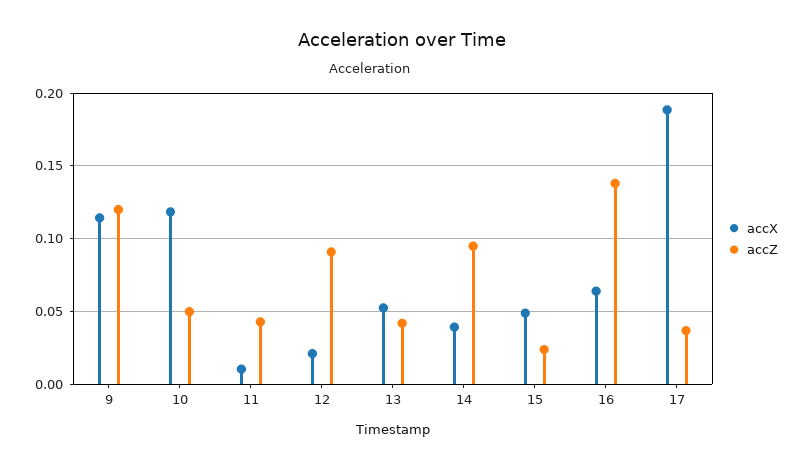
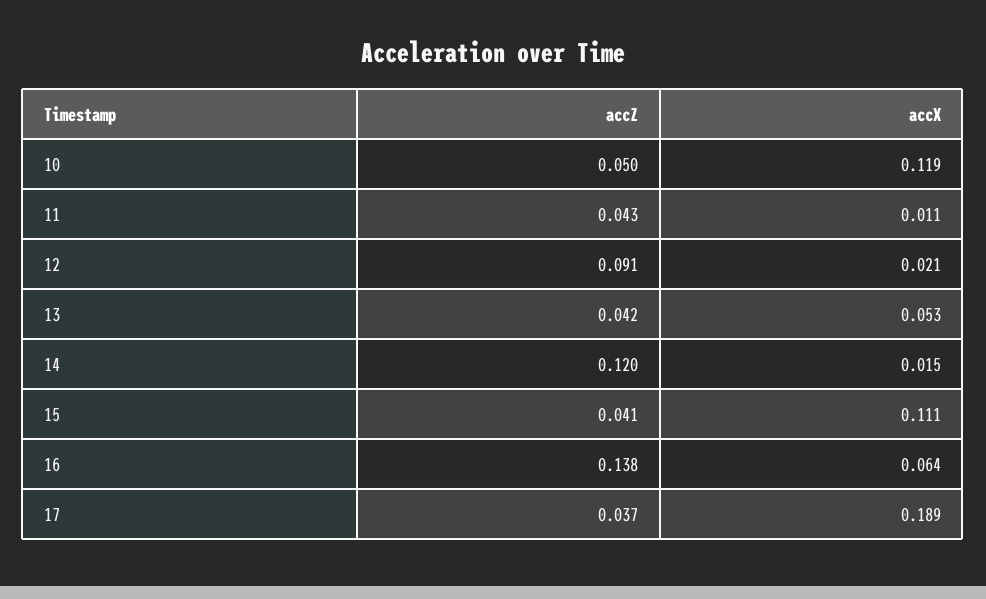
  {
    "accX": {
-     "9": 0.115,
      "10": 0.119,
      "11": 0.011,
      "12": 0.021,
      "13": 0.053,
-     "14": 0.04,
+     "14": 0.015,
-     "15": 0.05,
+     "15": 0.111,
      "16": 0.064,
      "17": 0.189
    },
    "accZ": {
-     "9": 0.12,
      "10": 0.05,
      "11": 0.043,
      "12": 0.091,
      "13": 0.042,
-     "14": 0.095,
+     "14": 0.12,
-     "15": 0.025,
+     "15": 0.041,
      "16": 0.138,
      "17": 0.037
    }
  }

